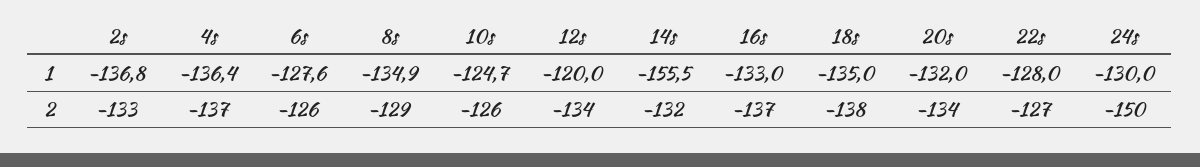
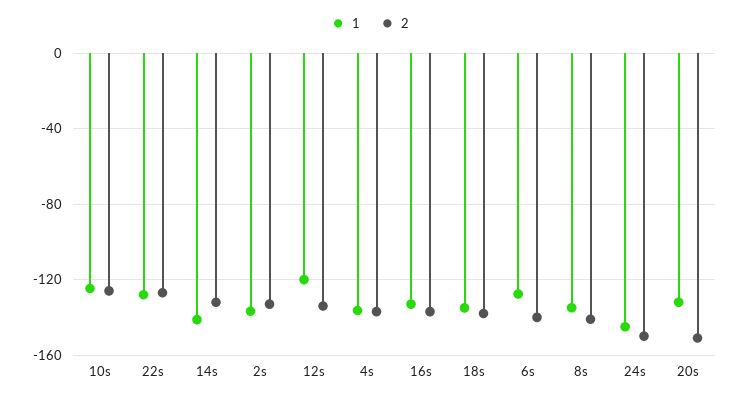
  {
    "1": {
      "2s": -136.8,
      "4s": -136.4,
      "6s": -127.6,
      "8s": -134.9,
      "10s": -124.7,
      "12s": -120,
-     "14s": -155.5,
+     "14s": -140,
      "16s": -133,
      "18s": -135,
      "20s": -132,
      "22s": -128,
-     "24s": -130
+     "24s": -145
    },
    "2": {
      "2s": -133,
      "4s": -137,
-     "6s": -126,
+     "6s": -140,
-     "8s": -129,
+     "8s": -140,
      "10s": -126,
      "12s": -134,
      "14s": -132,
      "16s": -137,
      "18s": -138,
-     "20s": -134,
+     "20s": -150,
      "22s": -127,
      "24s": -150
    }
  }

